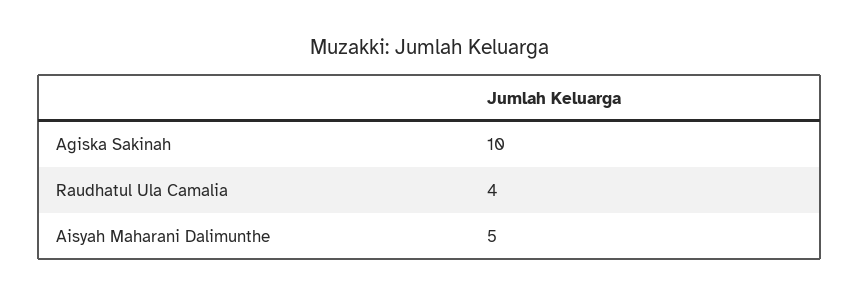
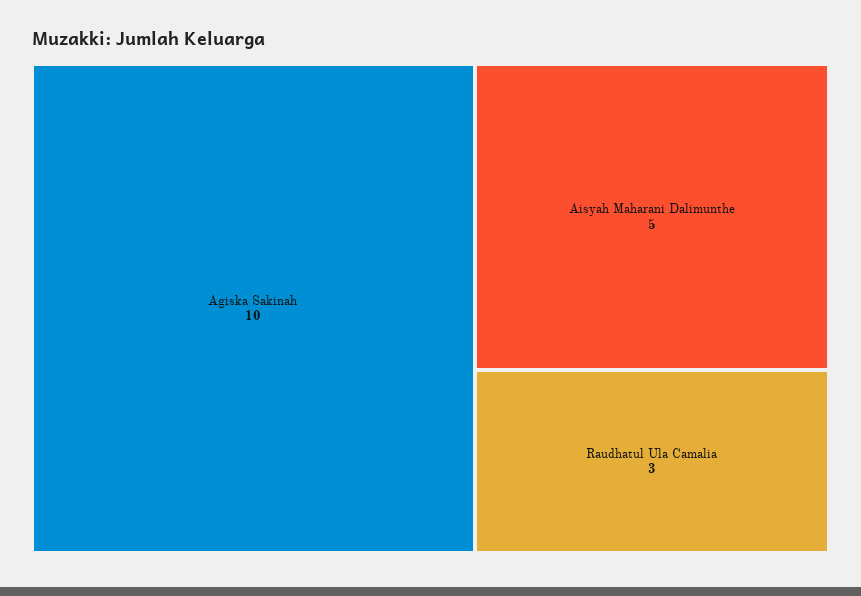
  {
    "Agiska Sakinah": 10,
-   "Raudhatul Ula Camalia": 4,
+   "Raudhatul Ula Camalia": 3,
    "Aisyah Maharani Dalimunthe": 5
  }

